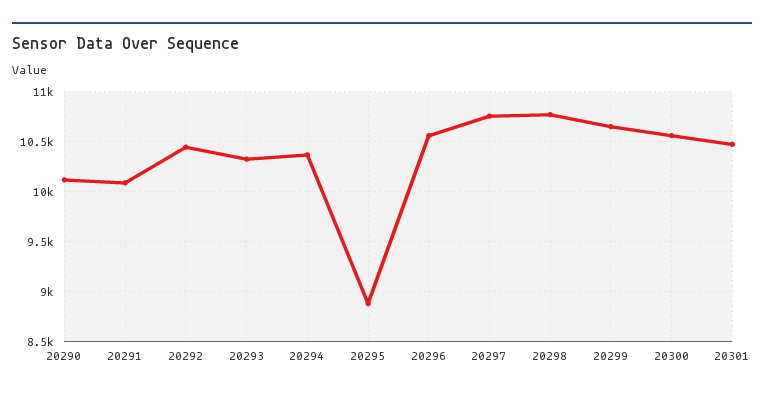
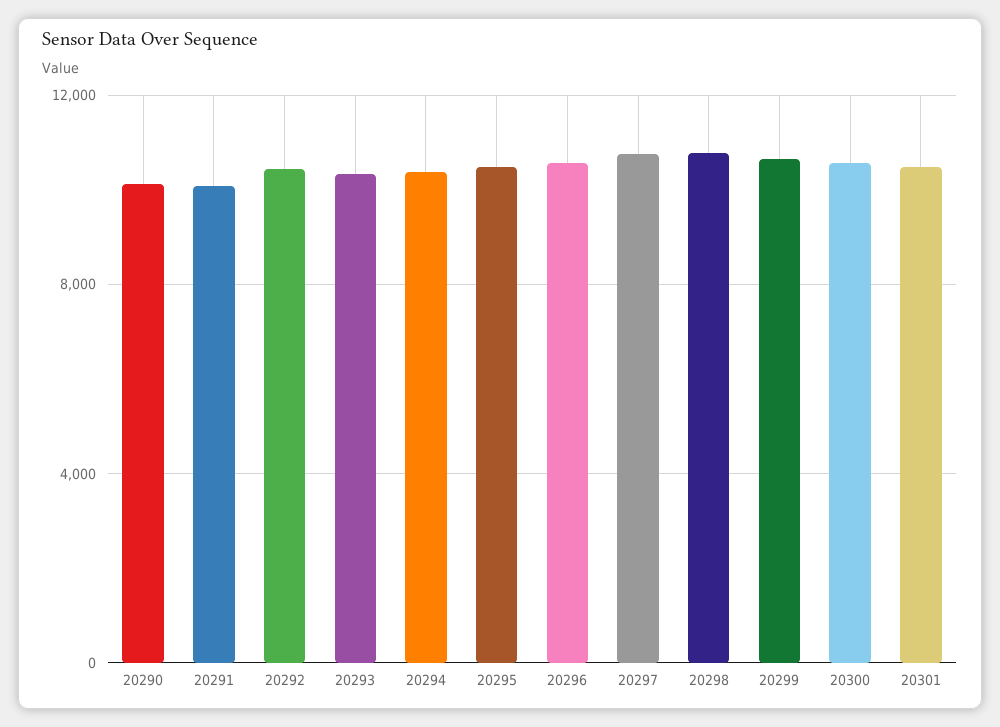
  {
    "20290": 10100,
    "20291": 10100,
    "20292": 10400,
    "20293": 10300,
    "20294": 10400,
-   "20295": 8900,
+   "20295": 10500,
    "20296": 10600,
    "20297": 10800,
    "20298": 10800,
    "20299": 10700,
    "20300": 10600,
    "20301": 10500
  }

